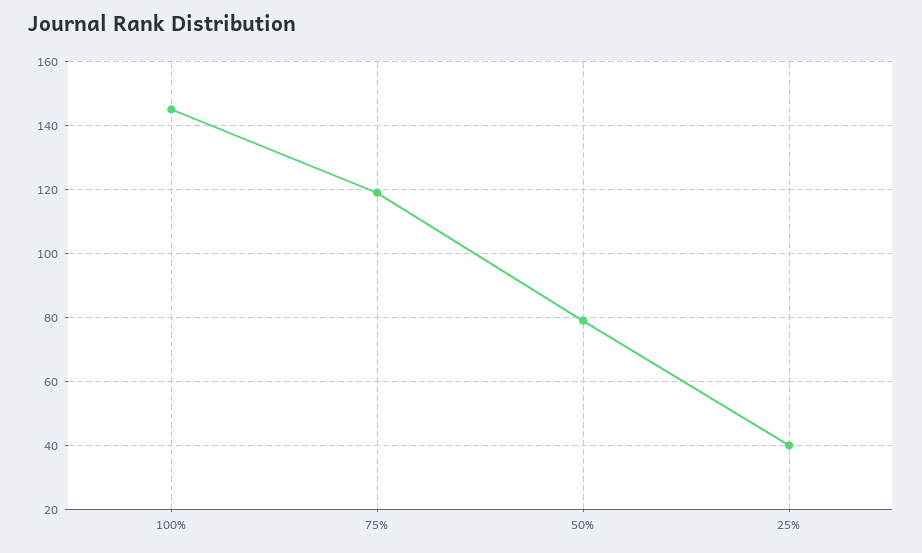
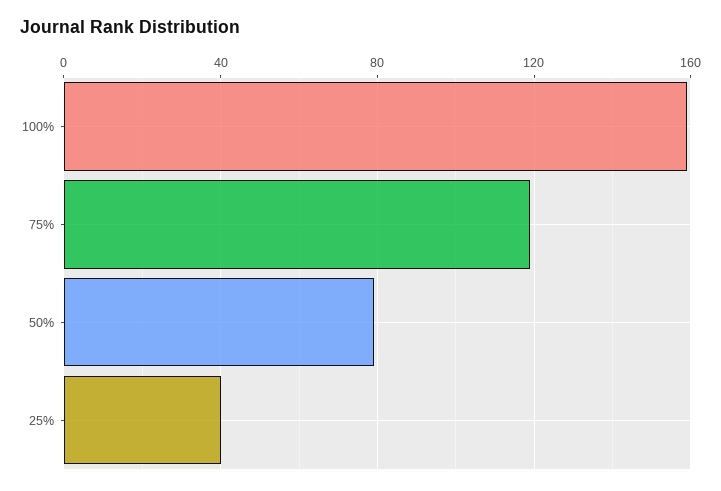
  {
-   "100%": 145,
+   "100%": 160,
    "75%": 120,
    "50%": 80,
    "25%": 40
  }

